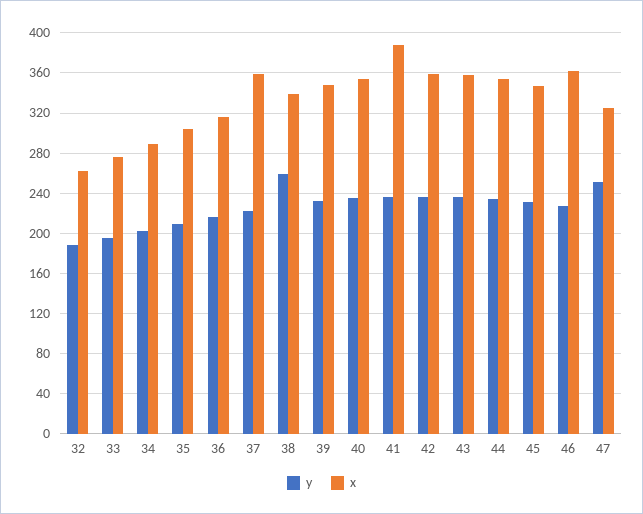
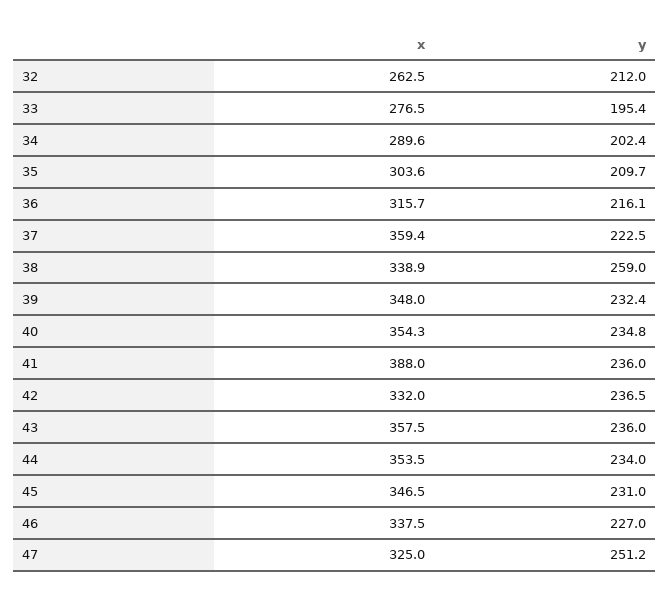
  {
    "y": {
-     "32": 190,
+     "32": 212,
      "33": 195.4,
      "34": 202.4,
      "35": 209.7,
      "36": 216.1,
      "37": 222.5,
      "38": 259,
      "39": 232.4,
      "40": 234.8,
      "41": 236,
      "42": 236.5,
      "43": 236,
      "44": 234,
      "45": 231,
      "46": 227,
      "47": 251.2
    },
    "x": {
      "32": 262.5,
      "33": 276.5,
      "34": 289.6,
      "35": 303.6,
      "36": 315.7,
      "37": 359.4,
      "38": 338.9,
      "39": 348,
      "40": 354.3,
      "41": 388,
-     "42": 360,
+     "42": 332,
      "43": 357.5,
      "44": 353.5,
      "45": 346.5,
-     "46": 360,
+     "46": 337.5,
      "47": 325
    }
  }

